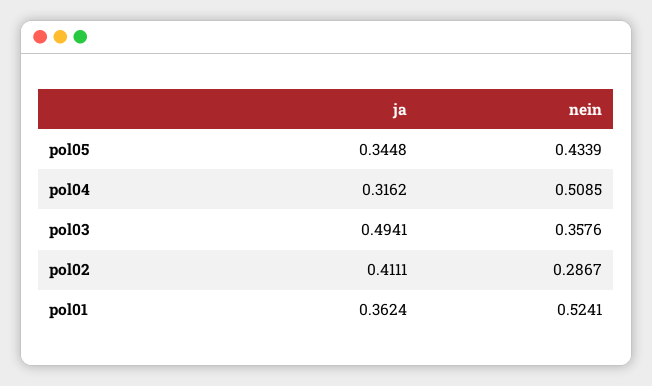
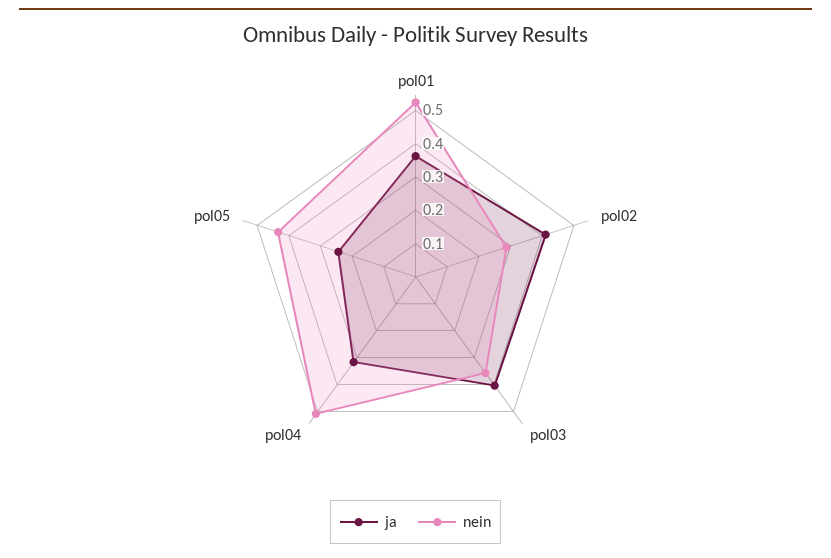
  {
    "ja": {
-     "pol05": 0.3448,
+     "pol05": 0.25,
      "pol04": 0.3162,
-     "pol03": 0.4941,
+     "pol03": 0.4,
      "pol02": 0.4111,
      "pol01": 0.3624
    },
    "nein": {
      "pol05": 0.4339,
      "pol04": 0.5085,
      "pol03": 0.3576,
      "pol02": 0.2867,
      "pol01": 0.5241
    }
  }

